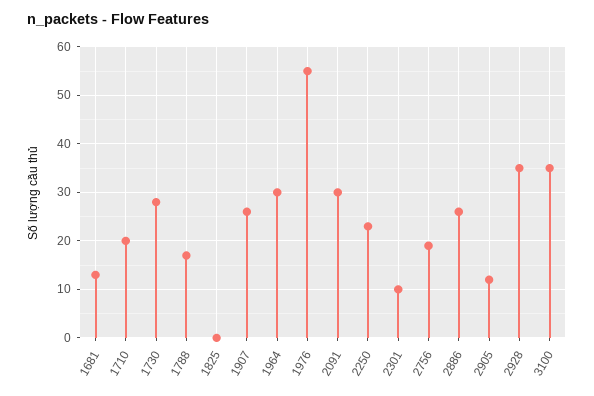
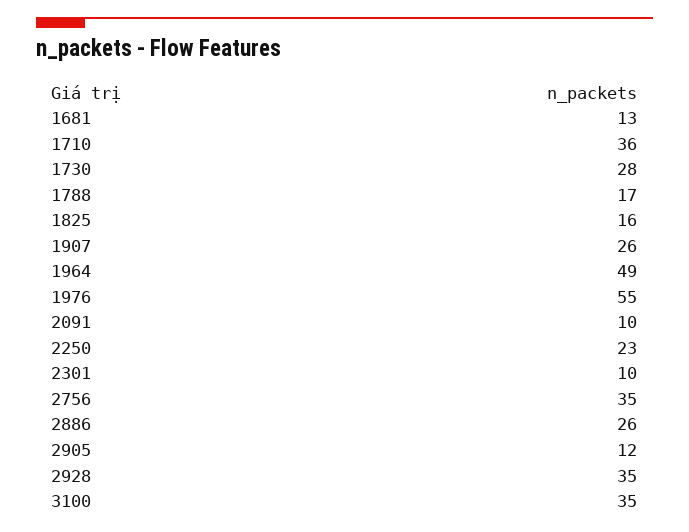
  {
    "1681": 13,
-   "1710": 20,
+   "1710": 36,
    "1730": 28,
    "1788": 17,
-   "1825": 0,
+   "1825": 16,
    "1907": 26,
-   "1964": 30,
+   "1964": 49,
    "1976": 55,
-   "2091": 30,
+   "2091": 10,
    "2250": 23,
    "2301": 10,
-   "2756": 20,
+   "2756": 35,
    "2886": 26,
    "2905": 12,
    "2928": 35,
    "3100": 35
  }

